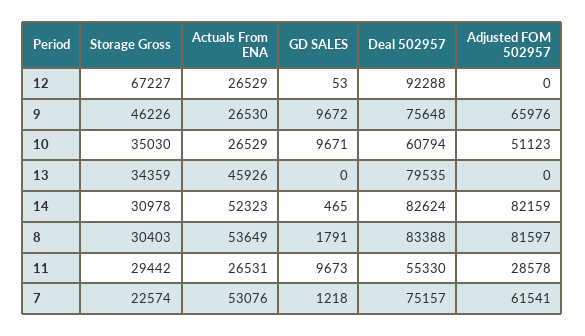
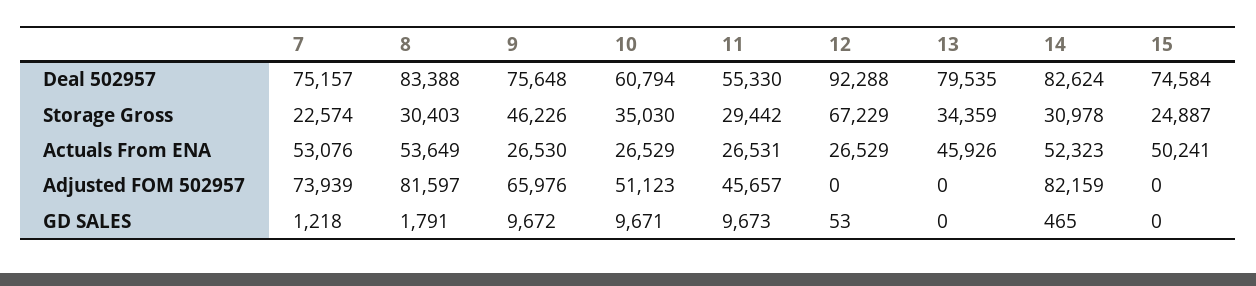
  {
    "Storage Gross": {
-     "12": 67227,
+     "12": 67229,
      "9": 46226,
      "10": 35030,
      "13": 34359,
      "14": 30978,
      "8": 30403,
      "11": 29442,
-     "7": 22574
+     "7": 22574,
+     "15": 24887
    },
    "Actuals From ENA": {
      "12": 26529,
      "9": 26530,
      "10": 26529,
      "13": 45926,
      "14": 52323,
      "8": 53649,
      "11": 26531,
-     "7": 53076
+     "7": 53076,
+     "15": 50241
    },
    "GD SALES": {
      "12": 53,
      "9": 9672,
      "10": 9671,
      "13": 0,
      "14": 465,
      "8": 1791,
      "11": 9673,
-     "7": 1218
+     "7": 1218,
+     "15": 0
    },
    "Deal 502957": {
      "12": 92288,
      "9": 75648,
      "10": 60794,
      "13": 79535,
      "14": 82624,
      "8": 83388,
      "11": 55330,
-     "7": 75157
+     "7": 75157,
+     "15": 74584
    },
    "Adjusted FOM 502957": {
      "12": 0,
      "9": 65976,
      "10": 51123,
      "13": 0,
      "14": 82159,
      "8": 81597,
-     "11": 28578,
+     "11": 45657,
-     "7": 61541
+     "7": 73939,
+     "15": 0
    }
  }

